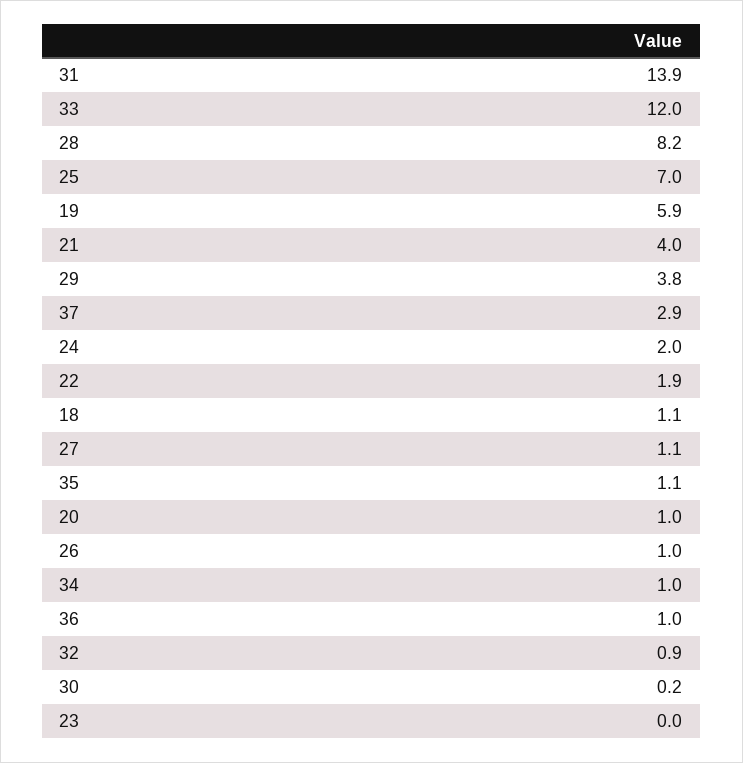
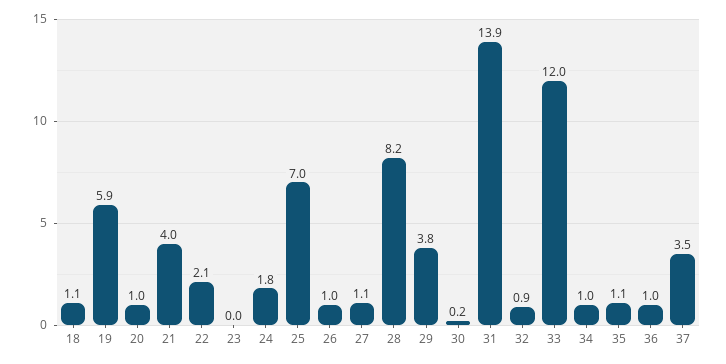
  {
    "31": 13.9,
    "33": 12,
    "28": 8.2,
    "25": 7,
    "19": 5.9,
    "21": 4,
    "29": 3.8,
-   "37": 2.9,
+   "37": 3.5,
-   "24": 2,
+   "24": 1.8,
-   "22": 1.9,
+   "22": 2.1,
    "18": 1.1,
    "27": 1.1,
    "35": 1.1,
    "20": 1,
    "26": 1,
    "34": 1,
    "36": 1,
    "32": 0.9,
    "30": 0.2,
    "23": 0
  }

